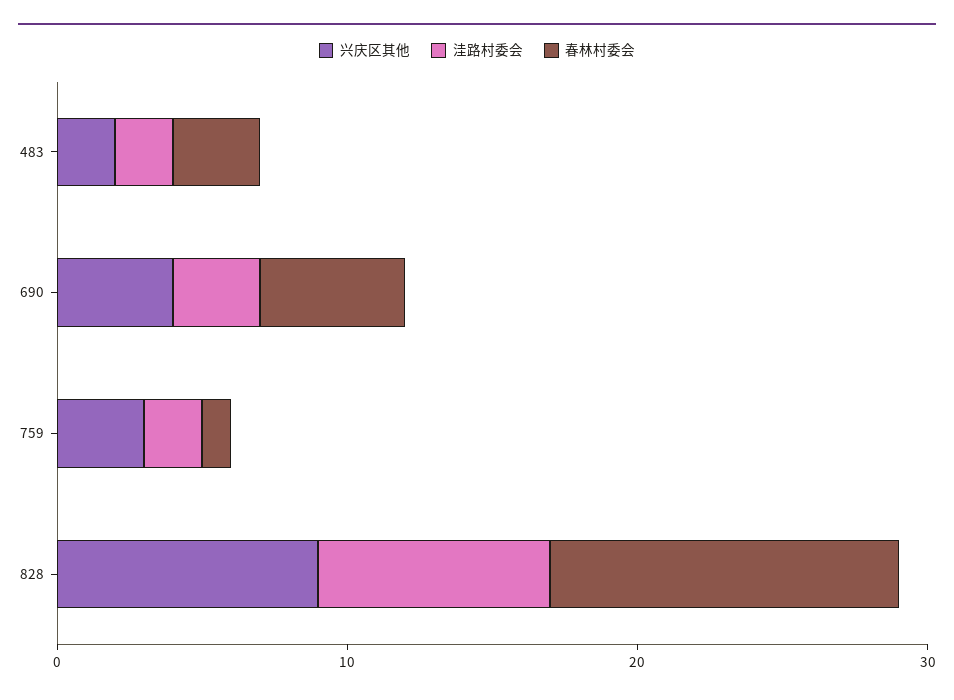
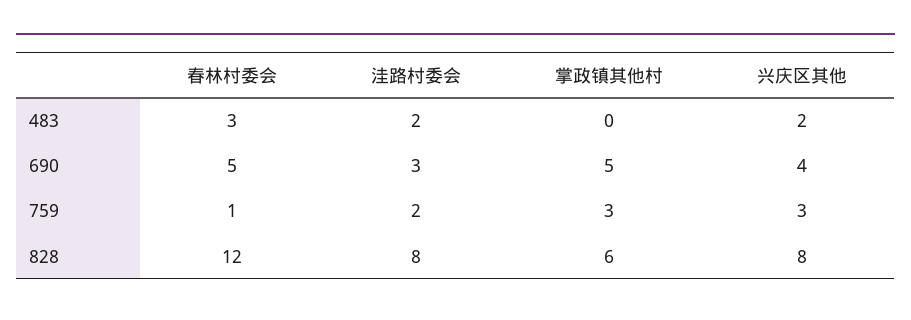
  {
    "兴庆区其他": {
      "483": 2,
      "690": 4,
      "759": 3,
-     "828": 9
+     "828": 8
    },
    "洼路村委会": {
      "483": 2,
      "690": 3,
      "759": 2,
      "828": 8
    },
    "春林村委会": {
      "483": 3,
      "690": 5,
      "759": 1,
      "828": 12
-   }
+   },
+   "掌政镇其他村": {
+     "483": 0,
+     "690": 5,
+     "759": 3,
+     "828": 6
+   }
  }

